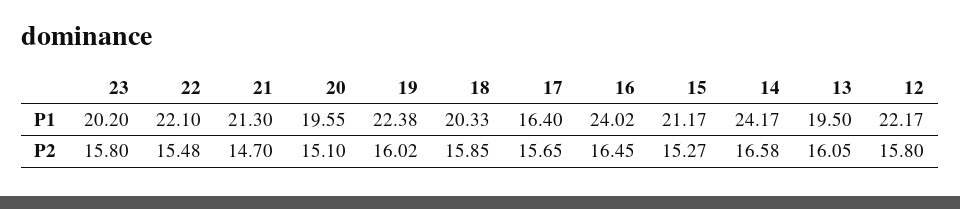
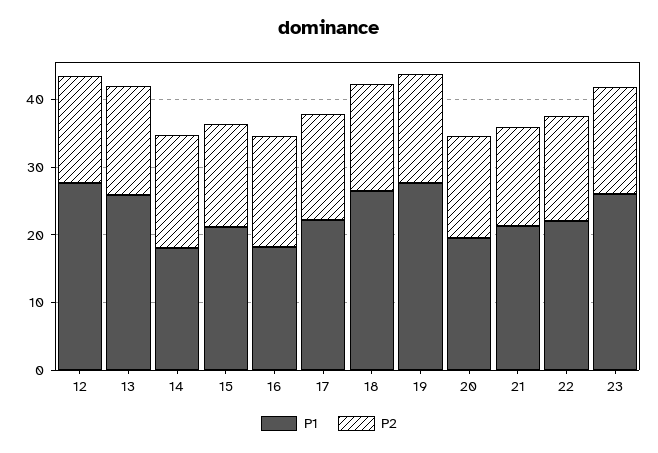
  {
    "P1": {
-     "23": 20.2,
+     "23": 26,
      "22": 22.1,
      "21": 21.3,
      "20": 19.55,
-     "19": 22.38,
+     "19": 28,
-     "18": 20.33,
+     "18": 26,
-     "17": 16.4,
+     "17": 22,
-     "16": 24.02,
+     "16": 18,
      "15": 21.17,
-     "14": 24.17,
+     "14": 18,
-     "13": 19.5,
+     "13": 26,
-     "12": 22.17
+     "12": 28
    },
    "P2": {
      "23": 15.8,
      "22": 15.48,
      "21": 14.7,
      "20": 15.1,
      "19": 16.02,
      "18": 15.85,
      "17": 15.65,
      "16": 16.45,
      "15": 15.27,
      "14": 16.58,
      "13": 16.05,
      "12": 15.8
    }
  }

